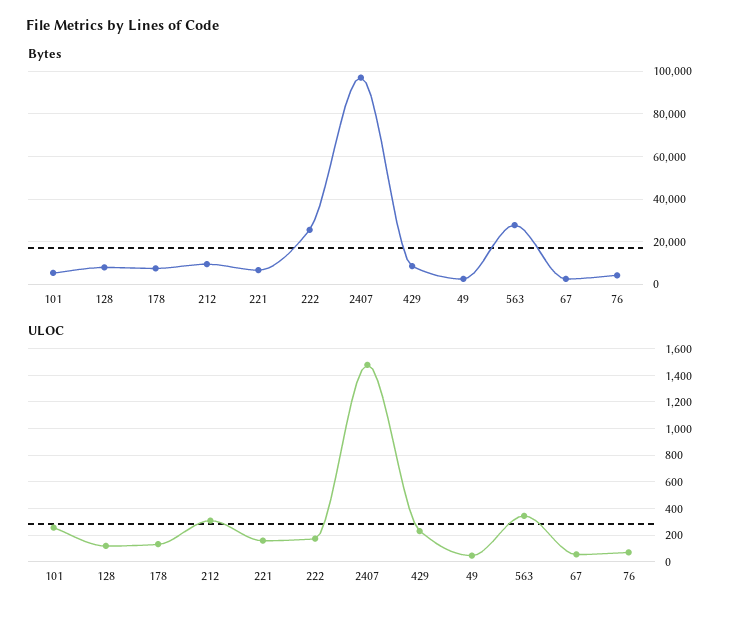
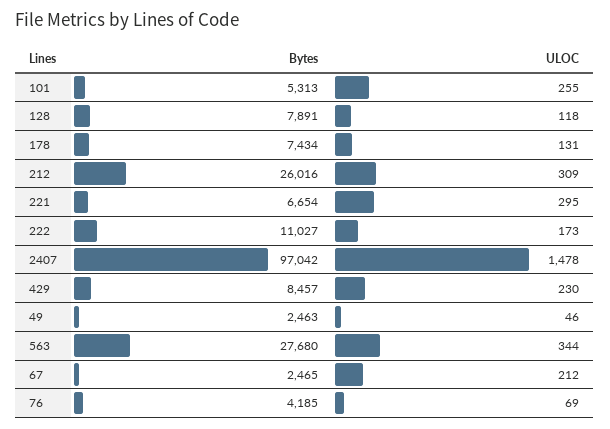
  {
    "Bytes": {
      "101": 5313,
      "128": 7891,
      "178": 7434,
-     "212": 10000,
+     "212": 26016,
      "221": 6654,
-     "222": 25000,
+     "222": 11027,
      "2407": 97042,
      "429": 8457,
      "49": 2463,
      "563": 27680,
      "67": 2465,
      "76": 4185
    },
    "ULOC": {
      "101": 255,
      "128": 118,
      "178": 131,
      "212": 309,
-     "221": 150,
+     "221": 295,
      "222": 173,
      "2407": 1478,
      "429": 230,
      "49": 46,
      "563": 344,
-     "67": 50,
+     "67": 212,
      "76": 69
    }
  }

